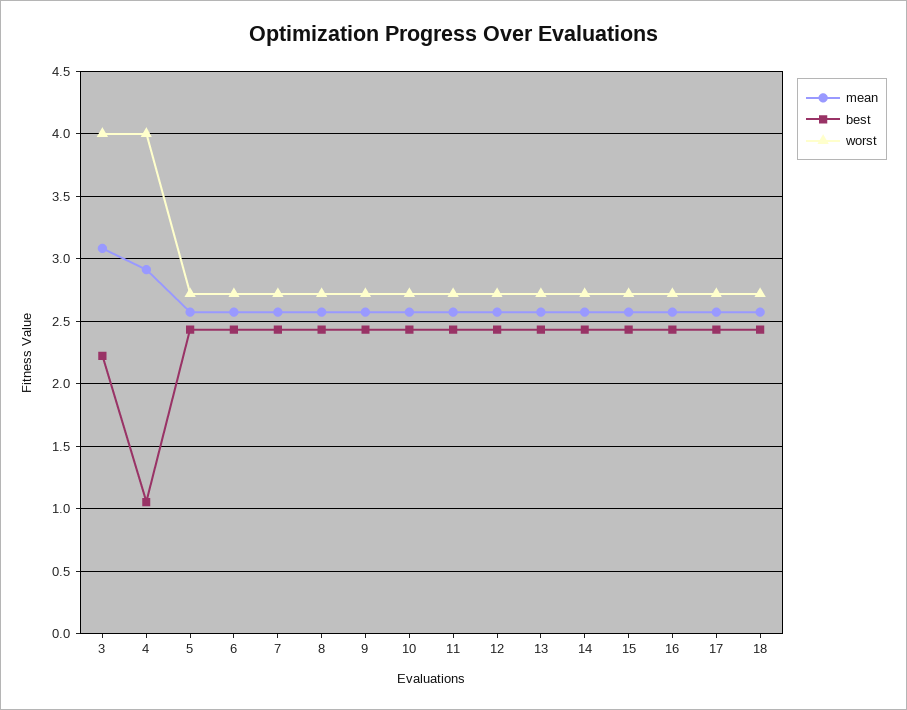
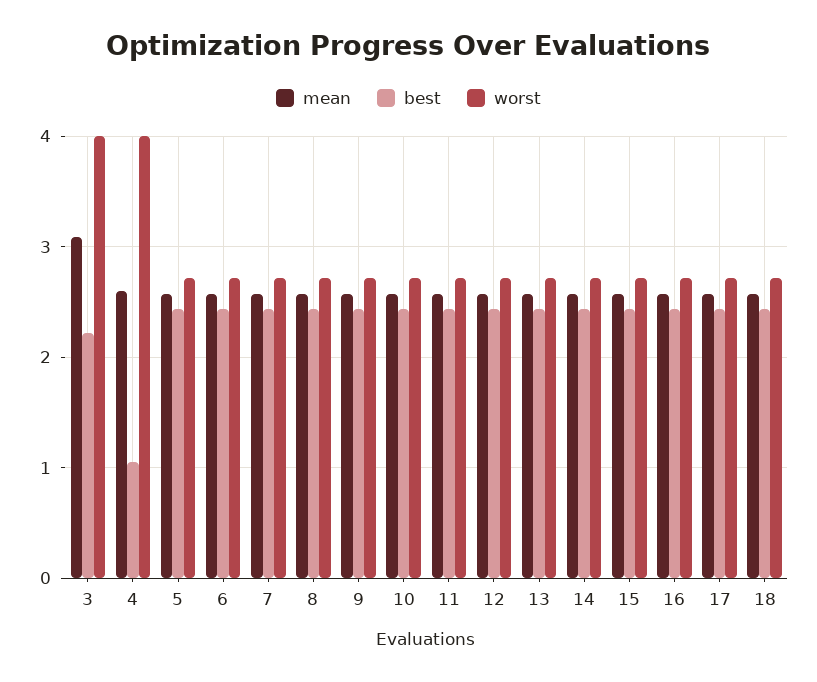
  {
    "mean": {
      "3": 3.1,
-     "4": 2.9,
+     "4": 2.6,
      "5": 2.55,
      "6": 2.55,
      "7": 2.55,
      "8": 2.55,
      "9": 2.55,
      "10": 2.55,
      "11": 2.55,
      "12": 2.55,
      "13": 2.55,
      "14": 2.55,
      "15": 2.55,
      "16": 2.55,
      "17": 2.55,
      "18": 2.55
    },
    "best": {
      "3": 2.2,
      "4": 1.05,
      "5": 2.45,
      "6": 2.45,
      "7": 2.45,
      "8": 2.45,
      "9": 2.45,
      "10": 2.45,
      "11": 2.45,
      "12": 2.45,
      "13": 2.45,
      "14": 2.45,
      "15": 2.45,
      "16": 2.45,
      "17": 2.45,
      "18": 2.45
    },
    "worst": {
      "3": 4,
      "4": 4,
      "5": 2.7,
      "6": 2.7,
      "7": 2.7,
      "8": 2.7,
      "9": 2.7,
      "10": 2.7,
      "11": 2.7,
      "12": 2.7,
      "13": 2.7,
      "14": 2.7,
      "15": 2.7,
      "16": 2.7,
      "17": 2.7,
      "18": 2.7
    }
  }

